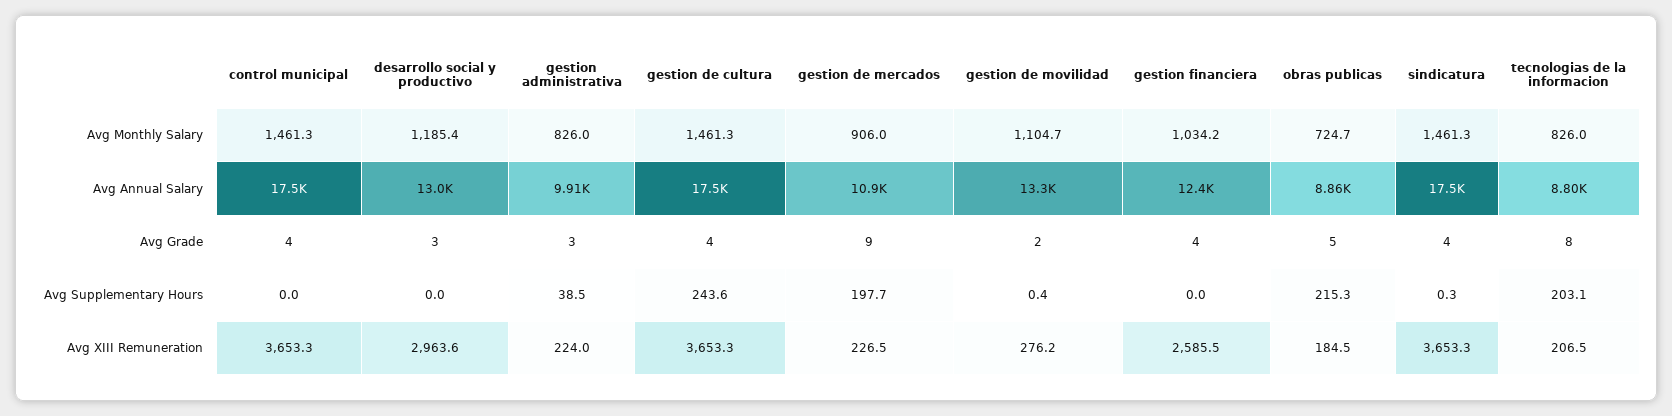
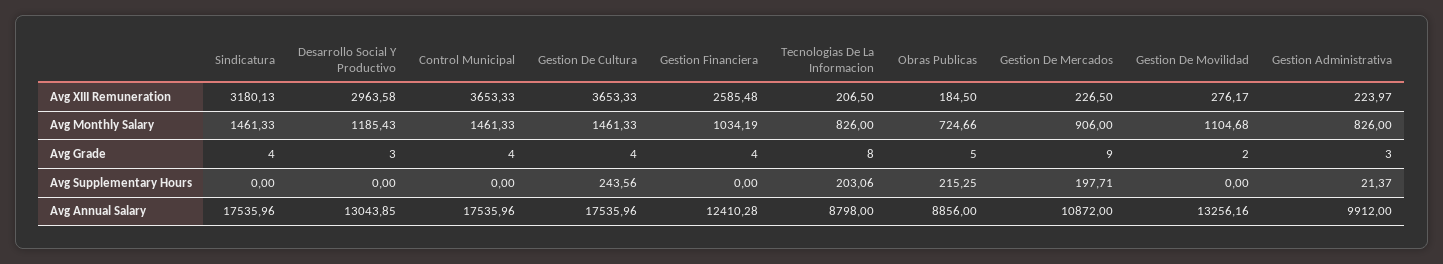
  {
    "control municipal": {
      "Avg Monthly Salary": 1461.33,
      "Avg Annual Salary": 17535.96,
      "Avg Grade": 4,
      "Avg Supplementary Hours": 0,
      "Avg XIII Remuneration": 3653.33
    },
    "desarrollo social y productivo": {
      "Avg Monthly Salary": 1185.43,
      "Avg Annual Salary": 13043.85,
      "Avg Grade": 3,
      "Avg Supplementary Hours": 0,
      "Avg XIII Remuneration": 2963.58
    },
    "gestion administrativa": {
      "Avg Monthly Salary": 826,
      "Avg Annual Salary": 9912,
      "Avg Grade": 3,
-     "Avg Supplementary Hours": 38.5,
+     "Avg Supplementary Hours": 21.37,
      "Avg XIII Remuneration": 223.97
    },
    "gestion de cultura": {
      "Avg Monthly Salary": 1461.33,
      "Avg Annual Salary": 17535.96,
      "Avg Grade": 4,
      "Avg Supplementary Hours": 243.56,
      "Avg XIII Remuneration": 3653.33
    },
    "gestion de mercados": {
      "Avg Monthly Salary": 906,
      "Avg Annual Salary": 10872,
      "Avg Grade": 9,
      "Avg Supplementary Hours": 197.71,
      "Avg XIII Remuneration": 226.5
    },
    "gestion de movilidad": {
      "Avg Monthly Salary": 1104.68,
      "Avg Annual Salary": 13256.16,
      "Avg Grade": 2,
-     "Avg Supplementary Hours": 0.4,
+     "Avg Supplementary Hours": 0,
      "Avg XIII Remuneration": 276.17
    },
    "gestion financiera": {
      "Avg Monthly Salary": 1034.19,
      "Avg Annual Salary": 12410.28,
      "Avg Grade": 4,
      "Avg Supplementary Hours": 0,
      "Avg XIII Remuneration": 2585.48
    },
    "obras publicas": {
      "Avg Monthly Salary": 724.66,
      "Avg Annual Salary": 8856,
      "Avg Grade": 5,
      "Avg Supplementary Hours": 215.25,
      "Avg XIII Remuneration": 184.5
    },
    "sindicatura": {
      "Avg Monthly Salary": 1461.33,
      "Avg Annual Salary": 17535.96,
      "Avg Grade": 4,
-     "Avg Supplementary Hours": 0.3,
+     "Avg Supplementary Hours": 0,
-     "Avg XIII Remuneration": 3653.3
+     "Avg XIII Remuneration": 3180.13
    },
    "tecnologias de la informacion": {
      "Avg Monthly Salary": 826,
      "Avg Annual Salary": 8798,
      "Avg Grade": 8,
      "Avg Supplementary Hours": 203.06,
      "Avg XIII Remuneration": 206.5
    }
  }

